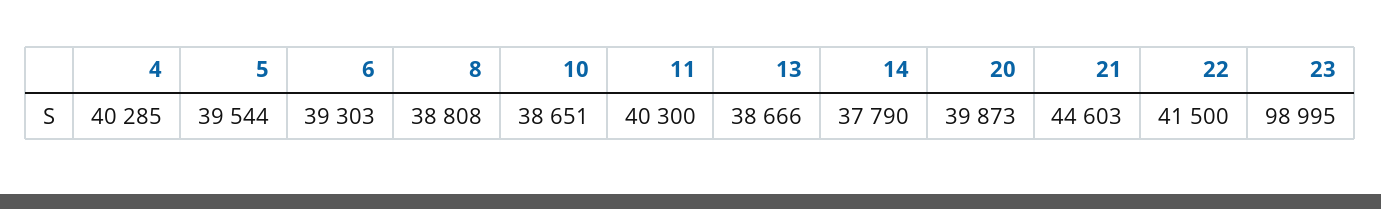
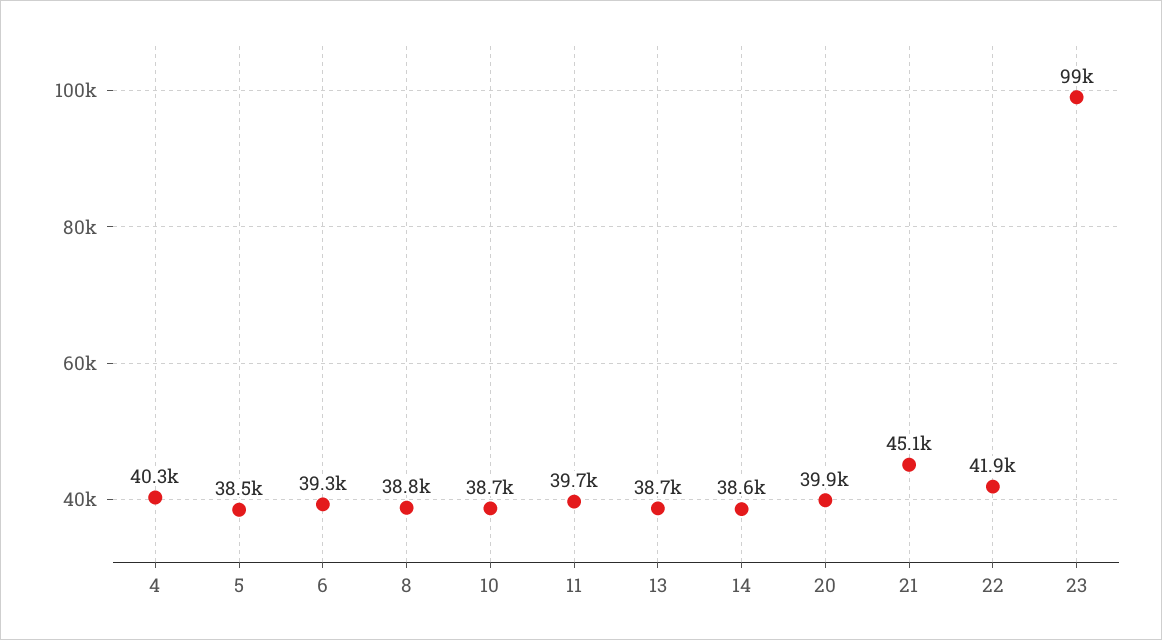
  {
    "4": 40285,
-   "5": 39544,
+   "5": 38500,
    "6": 39303,
    "8": 38808,
    "10": 38651,
-   "11": 40300,
+   "11": 39700,
    "13": 38666,
-   "14": 37790,
+   "14": 38600,
    "20": 39873,
-   "21": 44603,
+   "21": 45100,
-   "22": 41500,
+   "22": 41900,
    "23": 98995
  }

